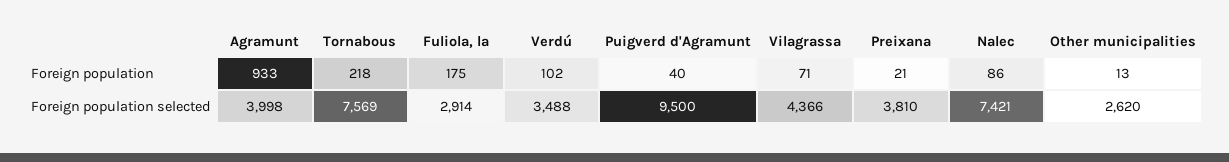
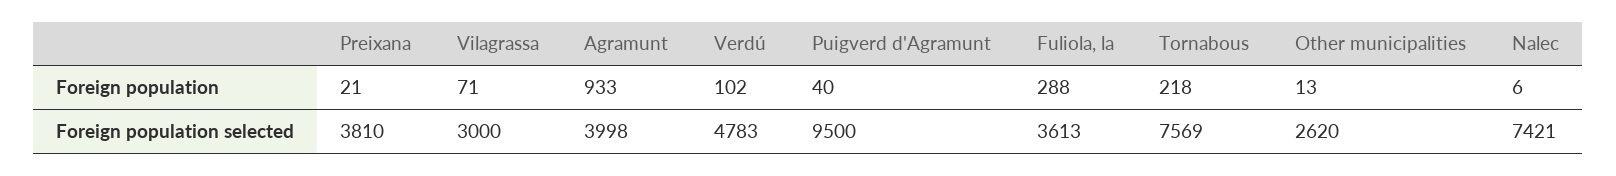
  {
    "Agramunt": {
      "Foreign population": 933,
      "Foreign population selected": 3998
    },
    "Tornabous": {
      "Foreign population": 218,
      "Foreign population selected": 7569
    },
    "Fuliola, la": {
-     "Foreign population": 175,
+     "Foreign population": 288,
-     "Foreign population selected": 2914
+     "Foreign population selected": 3613
    },
    "Verdú": {
      "Foreign population": 102,
-     "Foreign population selected": 3488
+     "Foreign population selected": 4783
    },
    "Puigverd d'Agramunt": {
      "Foreign population": 40,
      "Foreign population selected": 9500
    },
    "Vilagrassa": {
      "Foreign population": 71,
-     "Foreign population selected": 4366
+     "Foreign population selected": 3000
    },
    "Preixana": {
      "Foreign population": 21,
      "Foreign population selected": 3810
    },
    "Nalec": {
-     "Foreign population": 86,
+     "Foreign population": 6,
      "Foreign population selected": 7421
    },
    "Other municipalities": {
      "Foreign population": 13,
      "Foreign population selected": 2620
    }
  }

